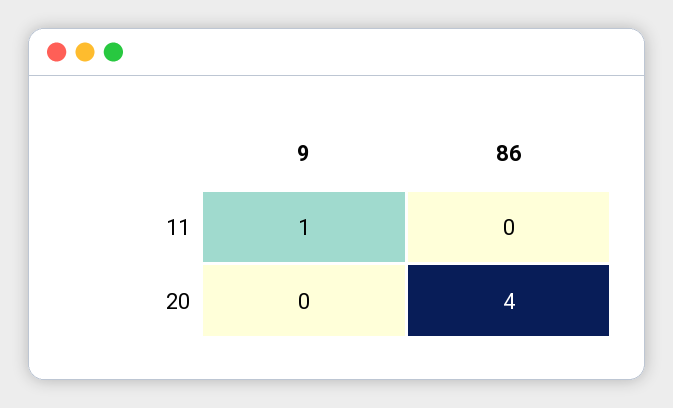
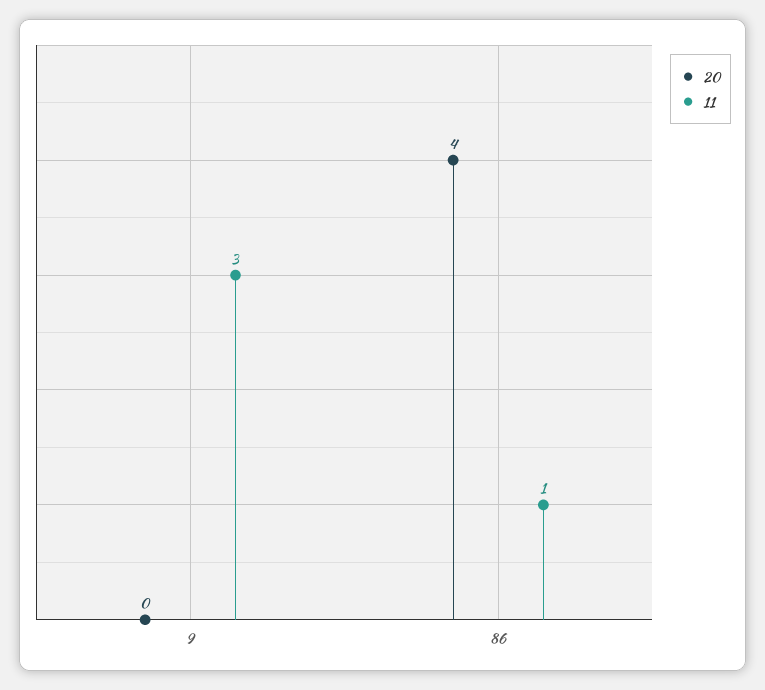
  {
    "11": {
-     "9": 1,
+     "9": 3,
-     "86": 0
+     "86": 1
    },
    "20": {
      "9": 0,
      "86": 4
    }
  }

